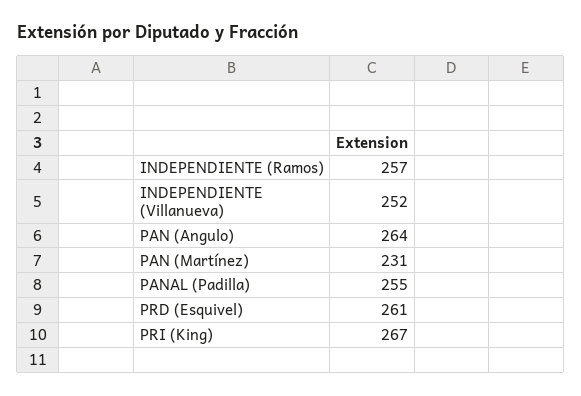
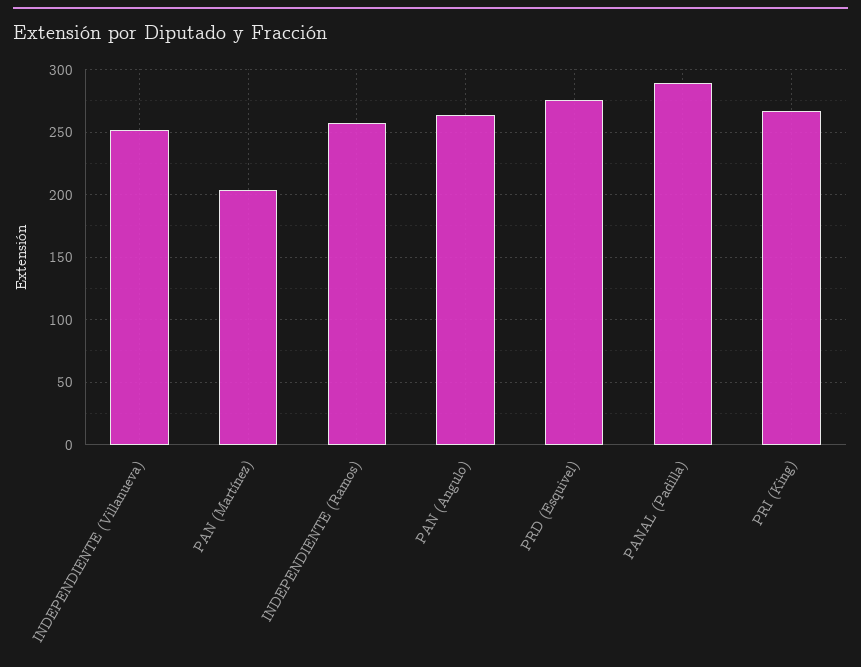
  {
    "INDEPENDIENTE (Ramos)": 257,
    "INDEPENDIENTE (Villanueva)": 252,
    "PAN (Angulo)": 264,
-   "PAN (Martínez)": 231,
+   "PAN (Martínez)": 205,
-   "PANAL (Padilla)": 255,
+   "PANAL (Padilla)": 290,
-   "PRD (Esquivel)": 261,
+   "PRD (Esquivel)": 275,
    "PRI (King)": 267
  }

